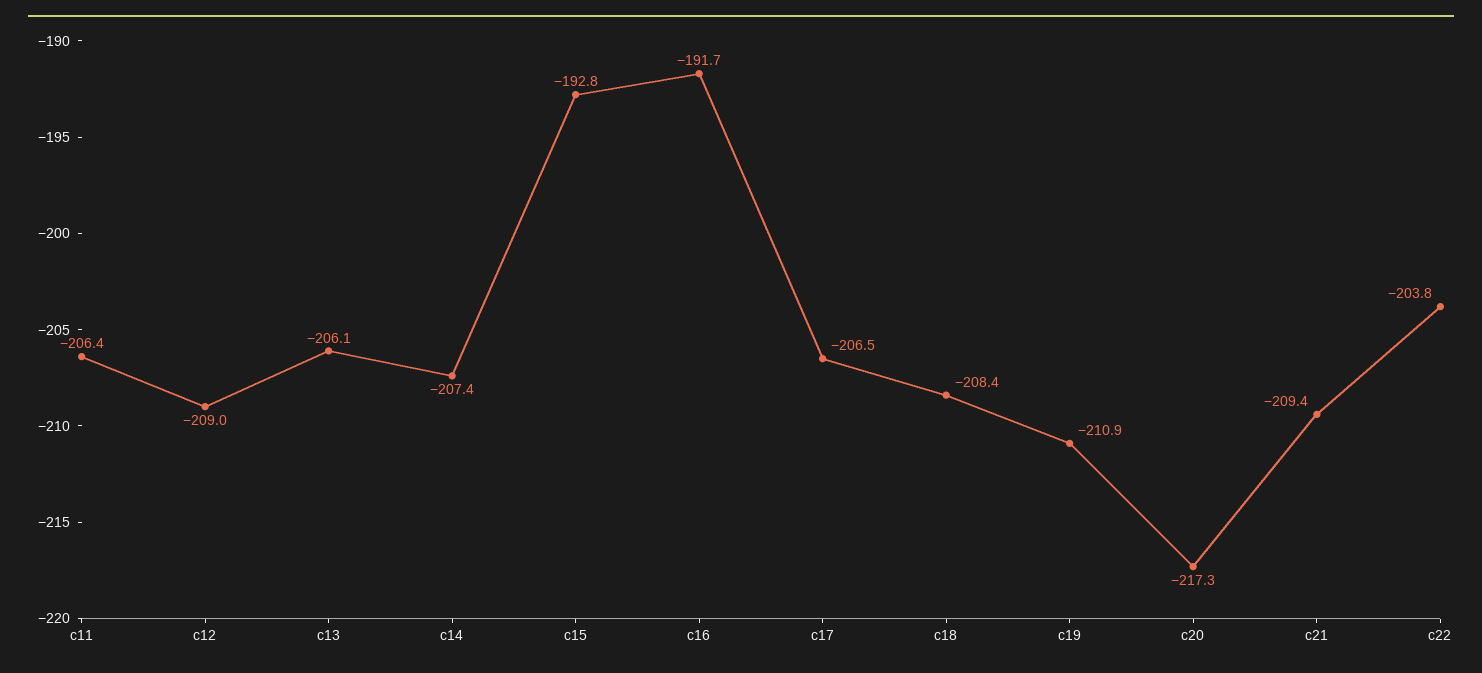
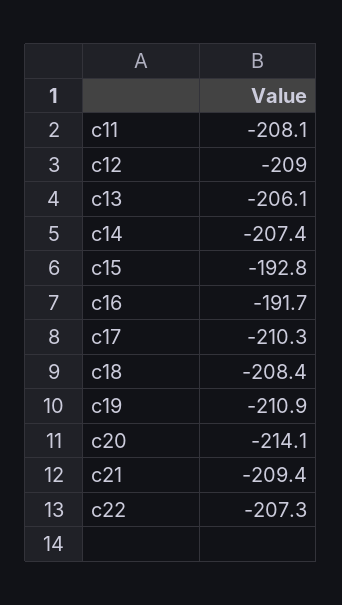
  {
-   "c11": -206.4,
+   "c11": -208.1,
    "c12": -209,
    "c13": -206.1,
    "c14": -207.4,
    "c15": -192.8,
    "c16": -191.7,
-   "c17": -206.5,
+   "c17": -210.3,
    "c18": -208.4,
    "c19": -210.9,
-   "c20": -217.3,
+   "c20": -214.1,
    "c21": -209.4,
-   "c22": -203.8
+   "c22": -207.3
  }

